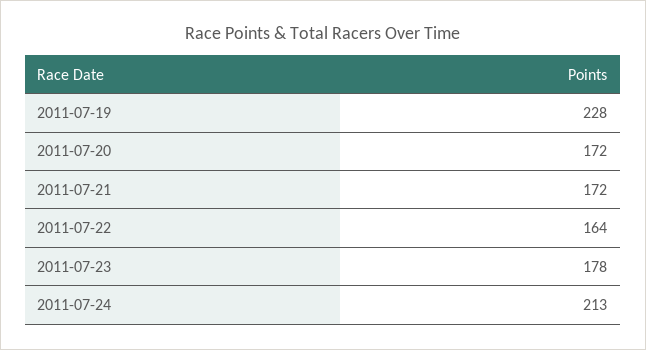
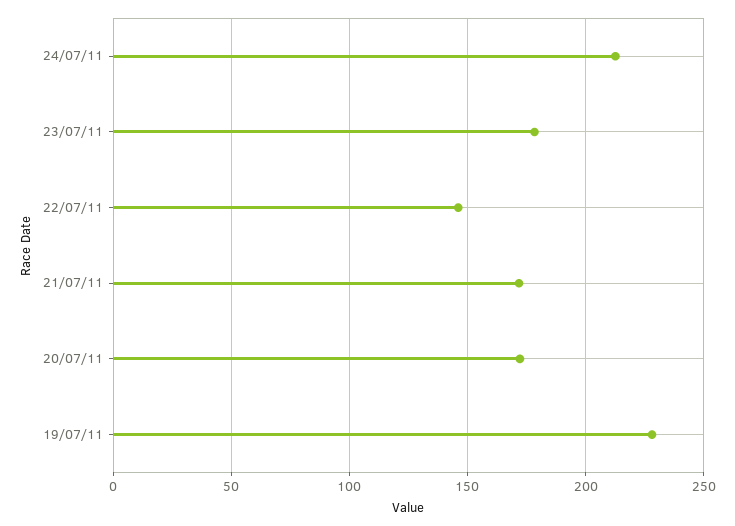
  {
    "2011-07-19": 228,
    "2011-07-20": 172,
    "2011-07-21": 172,
-   "2011-07-22": 164,
+   "2011-07-22": 145,
    "2011-07-23": 178,
    "2011-07-24": 213
  }

